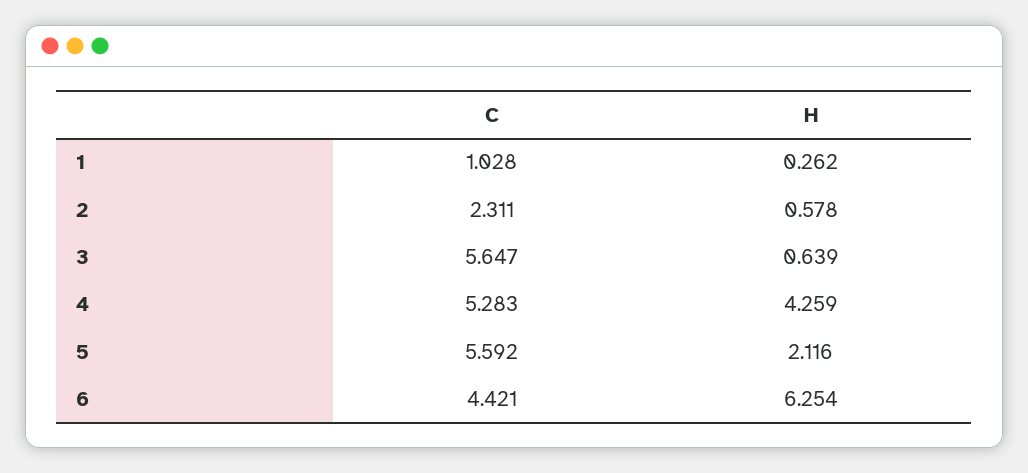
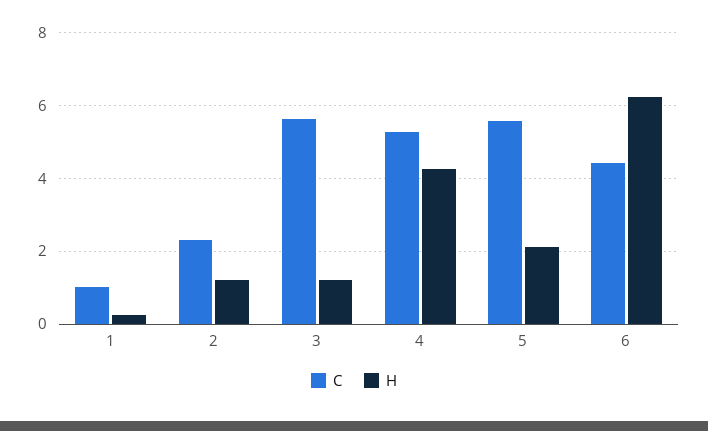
  {
    "C": {
      "1": 1.028,
      "2": 2.311,
      "3": 5.647,
      "4": 5.283,
      "5": 5.592,
      "6": 4.421
    },
    "H": {
      "1": 0.262,
-     "2": 0.578,
+     "2": 1.2,
-     "3": 0.639,
+     "3": 1.2,
      "4": 4.259,
      "5": 2.116,
      "6": 6.254
    }
  }

